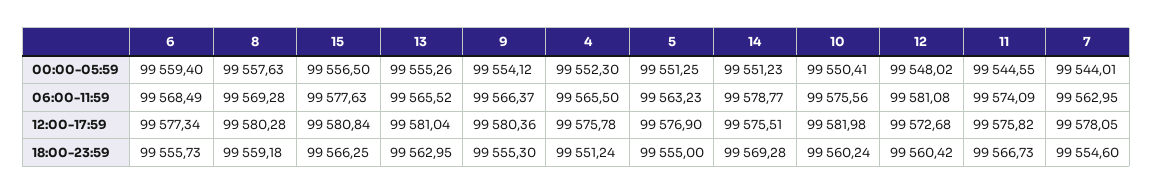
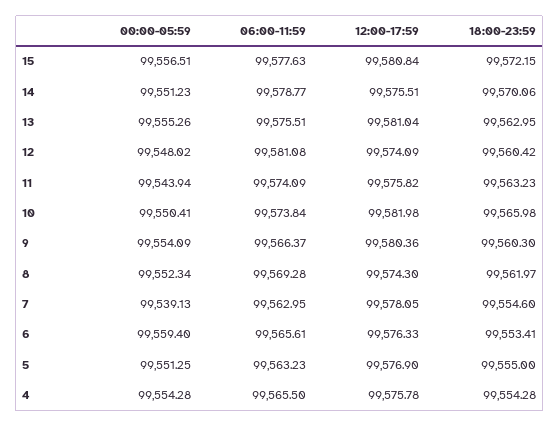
  {
    "6": {
      "00:00-05:59": 99559.4,
-     "06:00-11:59": 99568.49,
+     "06:00-11:59": 99565.61,
-     "12:00-17:59": 99577.34,
+     "12:00-17:59": 99576.33,
-     "18:00-23:59": 99555.73
+     "18:00-23:59": 99553.41
    },
    "8": {
-     "00:00-05:59": 99557.63,
+     "00:00-05:59": 99552.34,
      "06:00-11:59": 99569.28,
-     "12:00-17:59": 99580.28,
+     "12:00-17:59": 99574.3,
-     "18:00-23:59": 99559.18
+     "18:00-23:59": 99561.97
    },
    "15": {
-     "00:00-05:59": 99556.5,
+     "00:00-05:59": 99556.51,
      "06:00-11:59": 99577.63,
      "12:00-17:59": 99580.84,
-     "18:00-23:59": 99566.25
+     "18:00-23:59": 99572.15
    },
    "13": {
      "00:00-05:59": 99555.26,
-     "06:00-11:59": 99565.52,
+     "06:00-11:59": 99575.51,
      "12:00-17:59": 99581.04,
      "18:00-23:59": 99562.95
    },
    "9": {
-     "00:00-05:59": 99554.12,
+     "00:00-05:59": 99554.09,
      "06:00-11:59": 99566.37,
      "12:00-17:59": 99580.36,
-     "18:00-23:59": 99555.3
+     "18:00-23:59": 99560.3
    },
    "4": {
-     "00:00-05:59": 99552.3,
+     "00:00-05:59": 99554.28,
      "06:00-11:59": 99565.5,
      "12:00-17:59": 99575.78,
-     "18:00-23:59": 99551.24
+     "18:00-23:59": 99554.28
    },
    "5": {
      "00:00-05:59": 99551.25,
      "06:00-11:59": 99563.23,
      "12:00-17:59": 99576.9,
      "18:00-23:59": 99555
    },
    "14": {
      "00:00-05:59": 99551.23,
      "06:00-11:59": 99578.77,
      "12:00-17:59": 99575.51,
-     "18:00-23:59": 99569.28
+     "18:00-23:59": 99570.06
    },
    "10": {
      "00:00-05:59": 99550.41,
-     "06:00-11:59": 99575.56,
+     "06:00-11:59": 99573.84,
      "12:00-17:59": 99581.98,
-     "18:00-23:59": 99560.24
+     "18:00-23:59": 99565.98
    },
    "12": {
      "00:00-05:59": 99548.02,
      "06:00-11:59": 99581.08,
-     "12:00-17:59": 99572.68,
+     "12:00-17:59": 99574.09,
      "18:00-23:59": 99560.42
    },
    "11": {
-     "00:00-05:59": 99544.55,
+     "00:00-05:59": 99543.94,
      "06:00-11:59": 99574.09,
      "12:00-17:59": 99575.82,
-     "18:00-23:59": 99566.73
+     "18:00-23:59": 99563.23
    },
    "7": {
-     "00:00-05:59": 99544.01,
+     "00:00-05:59": 99539.13,
      "06:00-11:59": 99562.95,
      "12:00-17:59": 99578.05,
      "18:00-23:59": 99554.6
    }
  }

